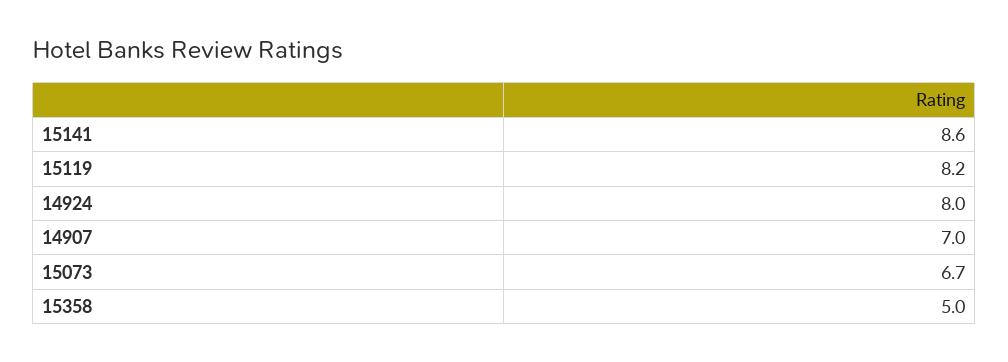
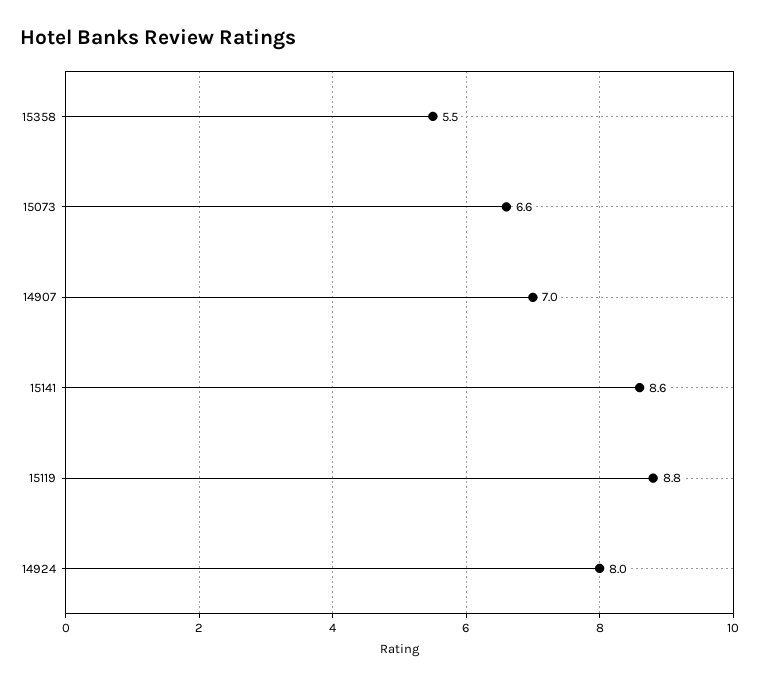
  {
    "15141": 8.6,
-   "15119": 8.2,
+   "15119": 8.8,
    "14924": 8,
    "14907": 7,
-   "15073": 6.7,
+   "15073": 6.6,
-   "15358": 5
+   "15358": 5.5
  }

